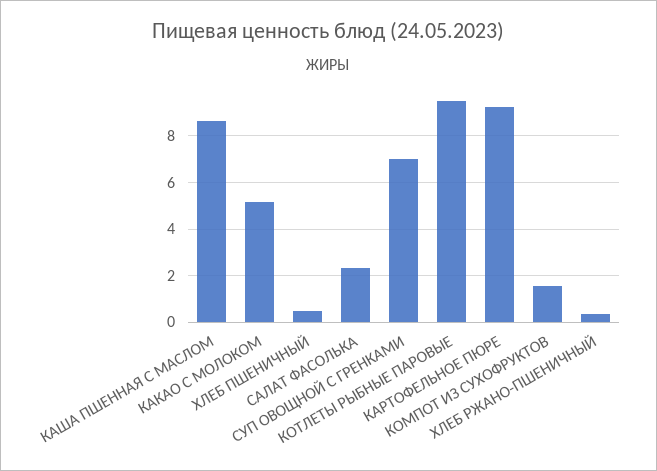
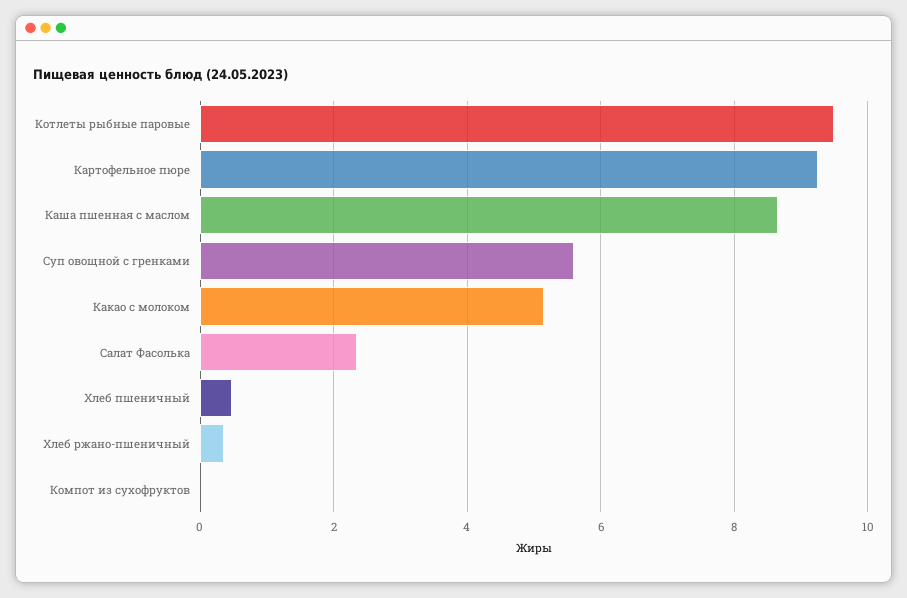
  {
    "КАША ПШЕННАЯ С МАСЛОМ": 8.6,
    "КАКАО С МОЛОКОМ": 5.2,
    "ХЛЕБ ПШЕНИЧНЫЙ": 0.4,
    "САЛАТ ФАСОЛЬКА": 2.4,
-   "СУП ОВОЩНОЙ С ГРЕНКАМИ": 7,
+   "СУП ОВОЩНОЙ С ГРЕНКАМИ": 5.6,
    "КОТЛЕТЫ РЫБНЫЕ ПАРОВЫЕ": 9.6,
    "КАРТОФЕЛЬНОЕ ПЮРЕ": 9.2,
-   "КОМПОТ ИЗ СУХОФРУКТОВ": 1.5,
+   "КОМПОТ ИЗ СУХОФРУКТОВ": 0,
    "ХЛЕБ РЖАНО-ПШЕНИЧНЫЙ": 0.4
  }

